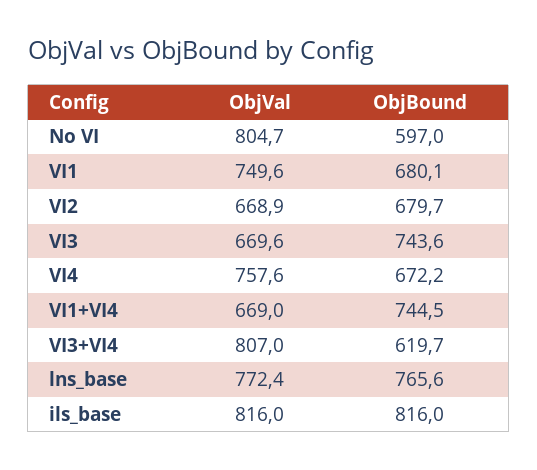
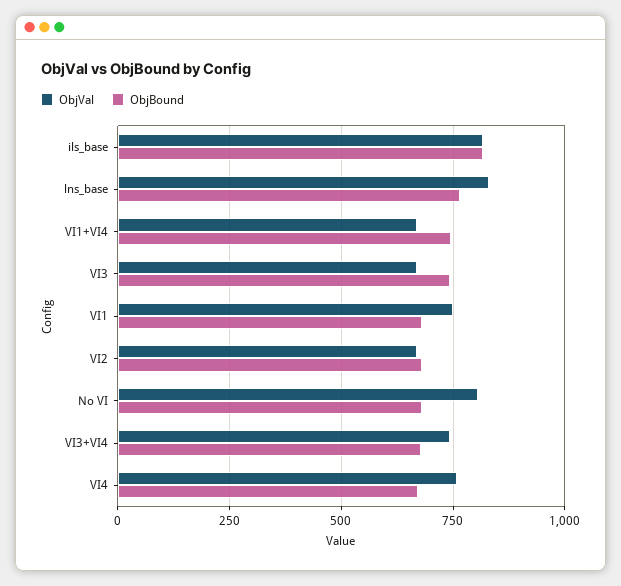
  {
    "ObjVal": {
      "No VI": 804.7,
      "VI1": 749.6,
      "VI2": 668.9,
      "VI3": 669.6,
      "VI4": 757.6,
      "VI1+VI4": 669,
-     "VI3+VI4": 807,
+     "VI3+VI4": 750,
-     "lns_base": 772.4,
+     "lns_base": 825,
      "ils_base": 816
    },
    "ObjBound": {
-     "No VI": 597,
+     "No VI": 675,
      "VI1": 680.1,
      "VI2": 679.7,
      "VI3": 743.6,
      "VI4": 672.2,
      "VI1+VI4": 744.5,
-     "VI3+VI4": 619.7,
+     "VI3+VI4": 675,
      "lns_base": 765.6,
      "ils_base": 816
    }
  }

